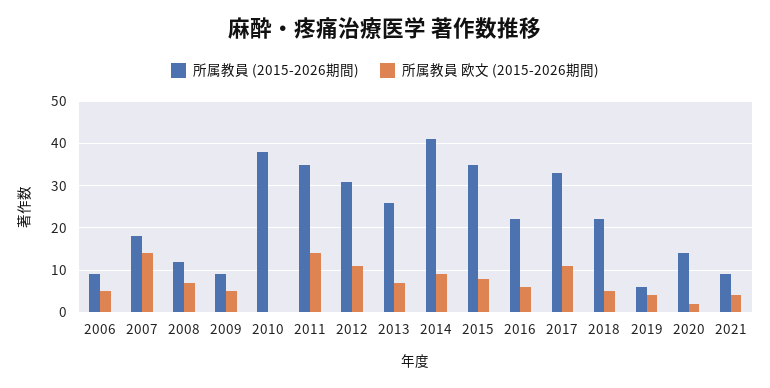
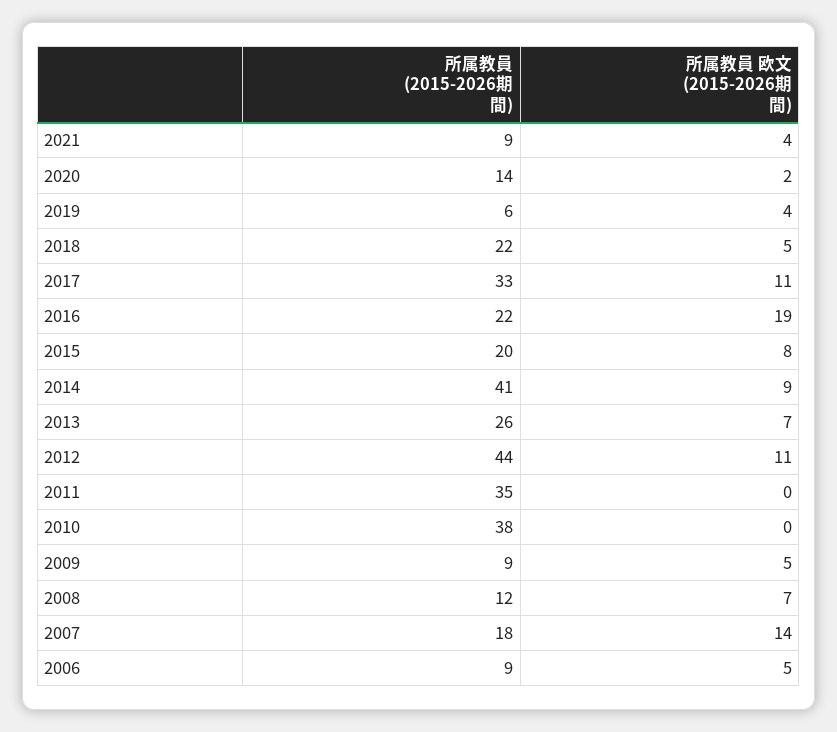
  {
    "所属教員 (2015-2026期間)": {
      "2006": 9,
      "2007": 18,
      "2008": 12,
      "2009": 9,
      "2010": 38,
      "2011": 35,
-     "2012": 30,
+     "2012": 44,
      "2013": 26,
      "2014": 41,
-     "2015": 35,
+     "2015": 20,
      "2016": 22,
      "2017": 33,
      "2018": 22,
      "2019": 6,
      "2020": 14,
      "2021": 9
    },
    "所属教員 欧文 (2015-2026期間)": {
      "2006": 5,
      "2007": 14,
      "2008": 7,
      "2009": 5,
      "2010": 0,
-     "2011": 15,
+     "2011": 0,
      "2012": 11,
      "2013": 7,
      "2014": 9,
      "2015": 8,
-     "2016": 5,
+     "2016": 19,
      "2017": 11,
      "2018": 5,
      "2019": 4,
      "2020": 2,
      "2021": 4
    }
  }

